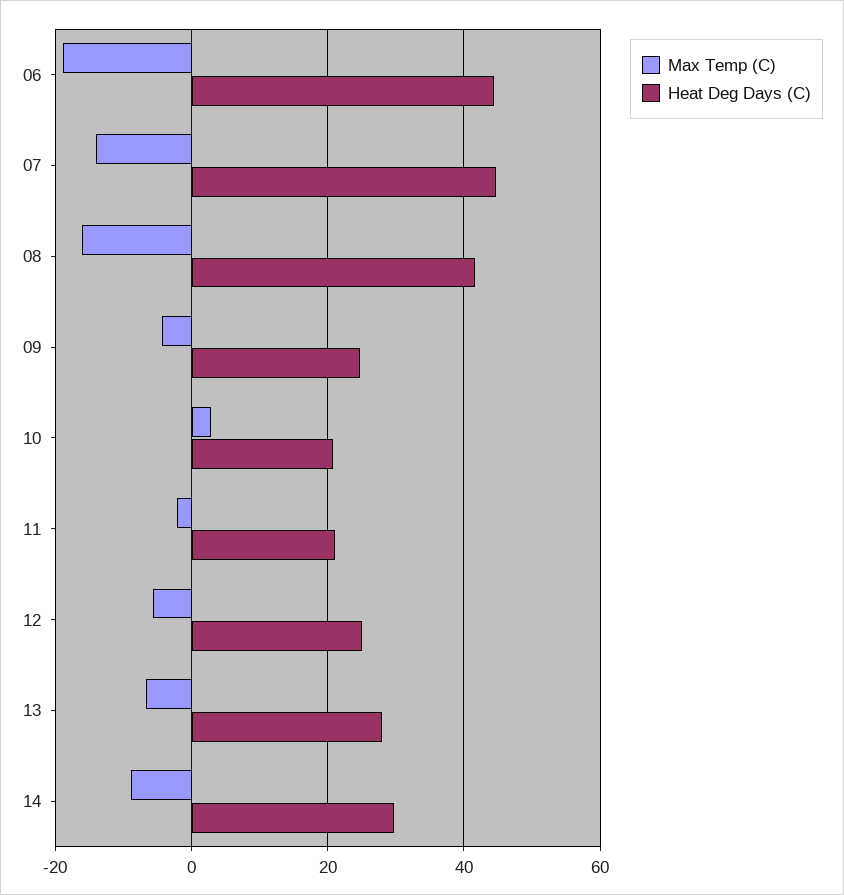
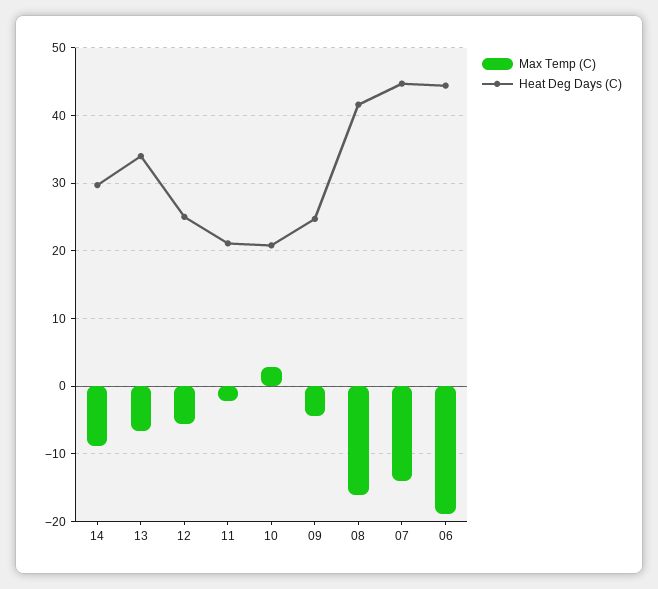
  {
    "Max Temp (C)": {
      "06": -19,
      "07": -14,
      "08": -16,
      "09": -4,
      "10": 3,
      "11": -2,
      "12": -6,
      "13": -7,
      "14": -9
    },
    "Heat Deg Days (C)": {
      "06": 44,
      "07": 45,
      "08": 42,
      "09": 25,
      "10": 21,
      "11": 21,
      "12": 25,
-     "13": 28,
+     "13": 34,
      "14": 30
    }
  }

